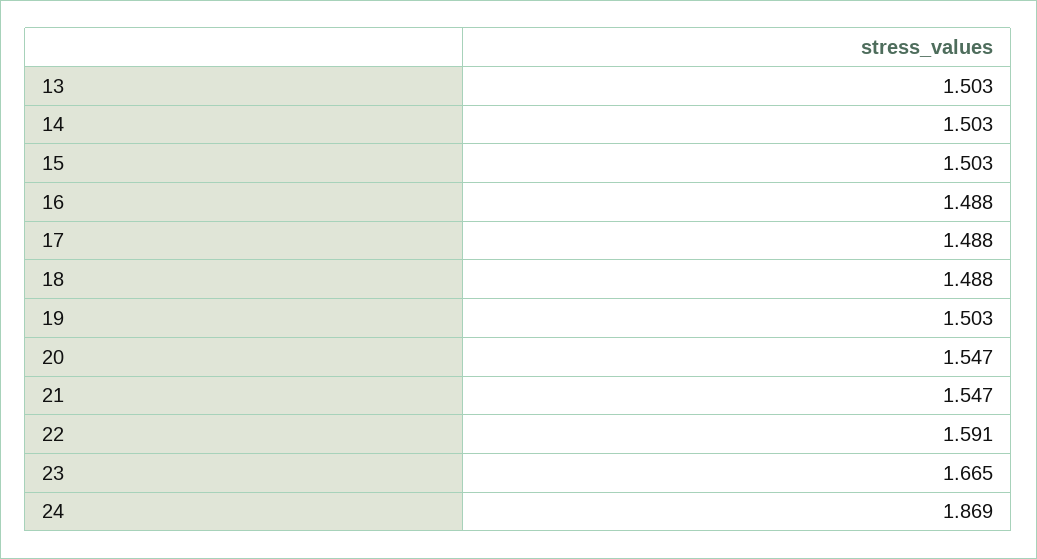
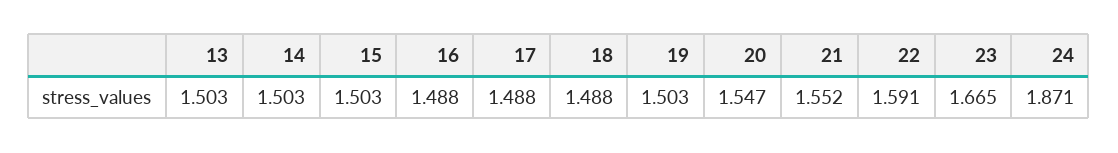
  {
    "13": 1.503,
    "14": 1.503,
    "15": 1.503,
    "16": 1.488,
    "17": 1.488,
    "18": 1.488,
    "19": 1.503,
    "20": 1.547,
-   "21": 1.547,
+   "21": 1.552,
    "22": 1.591,
    "23": 1.665,
-   "24": 1.869
+   "24": 1.871
  }

